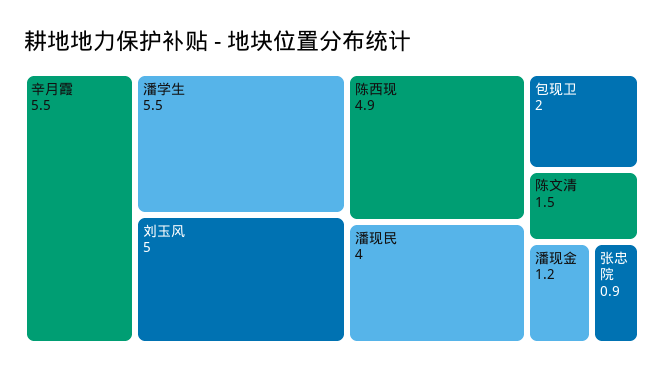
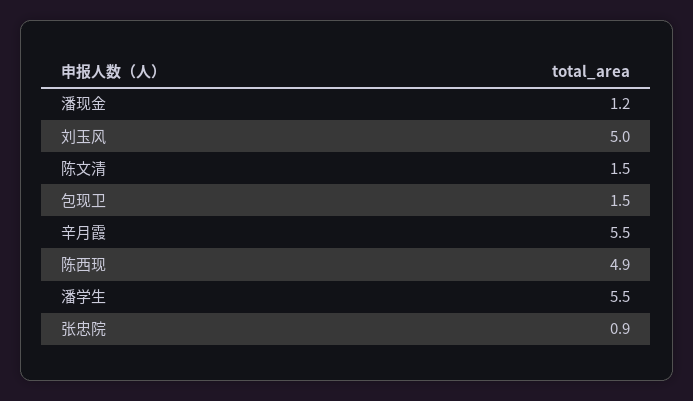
  {
    "辛月霞": 5.5,
    "潘学生": 5.5,
    "刘玉风": 5,
    "陈西现": 4.9,
-   "潘现民": 4,
-   "包现卫": 2,
+   "包现卫": 1.5,
    "陈文清": 1.5,
    "潘现金": 1.2,
    "张忠院": 0.9
  }

